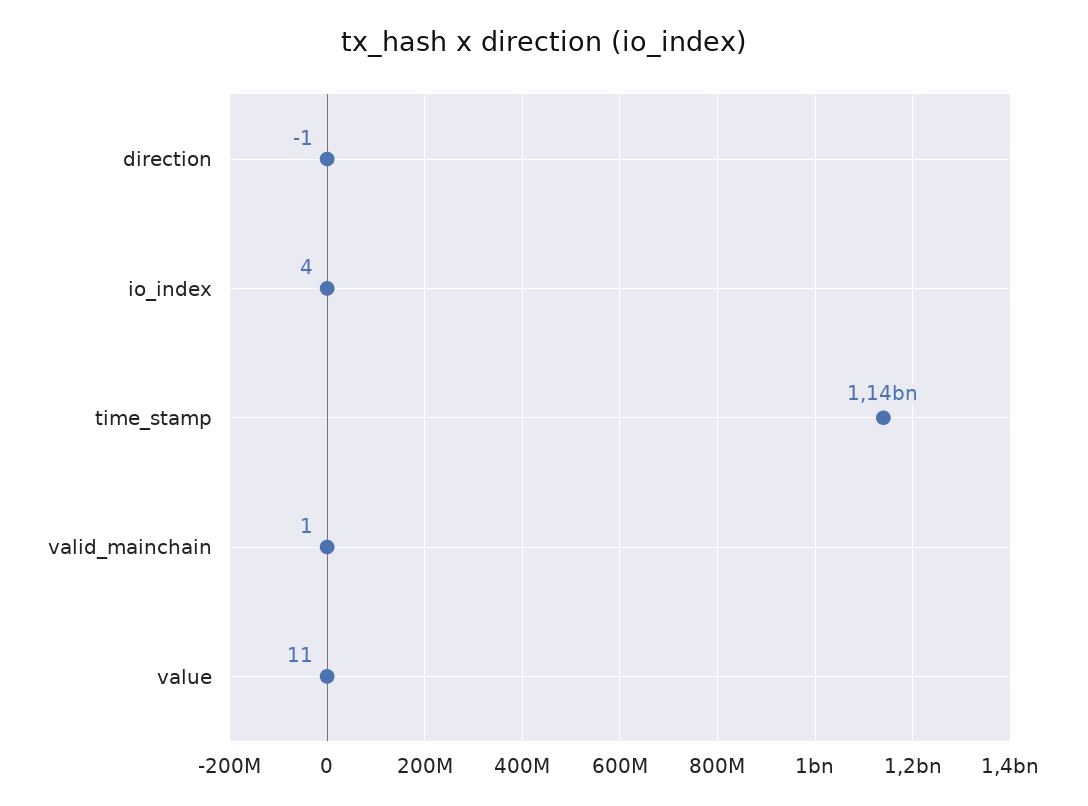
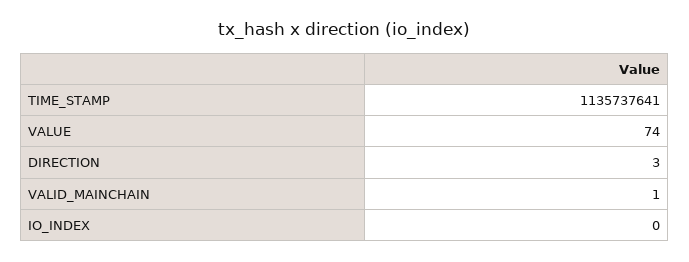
  {
-   "direction": -1,
+   "direction": 3,
-   "io_index": 4,
+   "io_index": 0,
    "time_stamp": 1135737641,
    "valid_mainchain": 1,
-   "value": 11
+   "value": 74
  }

